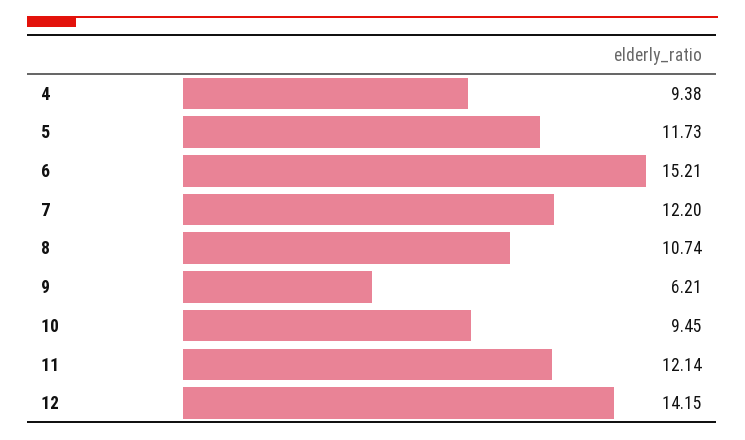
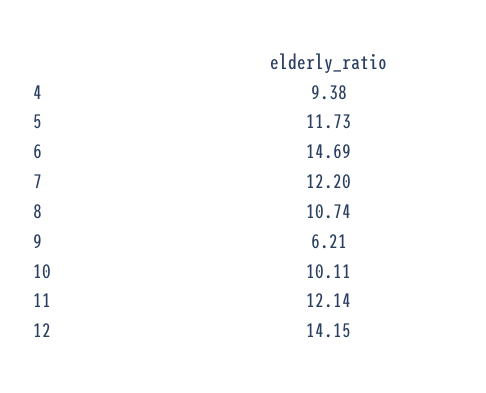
  {
    "4": 9.38,
    "5": 11.73,
-   "6": 15.21,
+   "6": 14.69,
    "7": 12.2,
    "8": 10.74,
    "9": 6.21,
-   "10": 9.45,
+   "10": 10.11,
    "11": 12.14,
    "12": 14.15
  }

